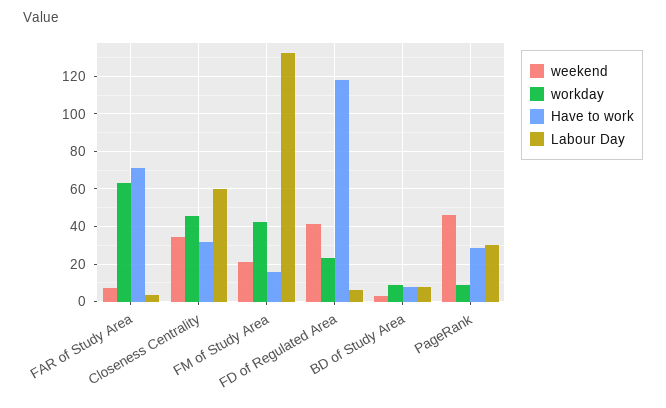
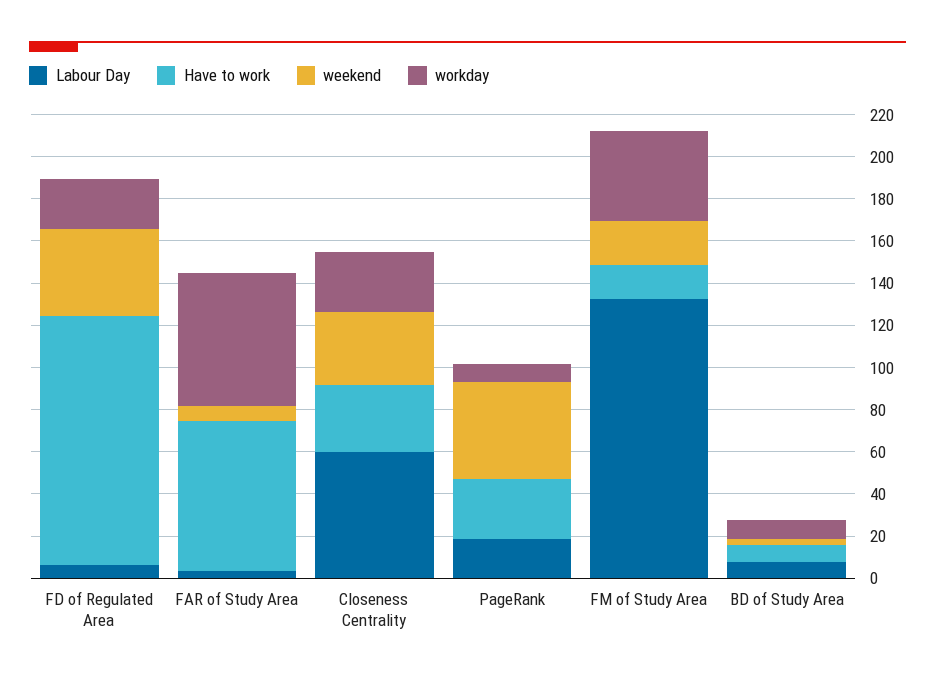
  {
    "weekend": {
      "FAR of Study Area": 5,
      "Closeness Centrality": 35,
      "FM of Study Area": 20,
      "FD of Regulated Area": 40,
      "BD of Study Area": 5,
      "PageRank": 45
    },
    "workday": {
      "FAR of Study Area": 65,
-     "Closeness Centrality": 45,
+     "Closeness Centrality": 30,
      "FM of Study Area": 40,
      "FD of Regulated Area": 25,
      "BD of Study Area": 10,
      "PageRank": 10
    },
    "Have to work": {
      "FAR of Study Area": 70,
      "Closeness Centrality": 30,
      "FM of Study Area": 15,
      "FD of Regulated Area": 120,
      "BD of Study Area": 10,
      "PageRank": 30
    },
    "Labour Day": {
      "FAR of Study Area": 5,
      "Closeness Centrality": 60,
      "FM of Study Area": 135,
      "FD of Regulated Area": 5,
      "BD of Study Area": 10,
-     "PageRank": 30
+     "PageRank": 20
    }
  }

